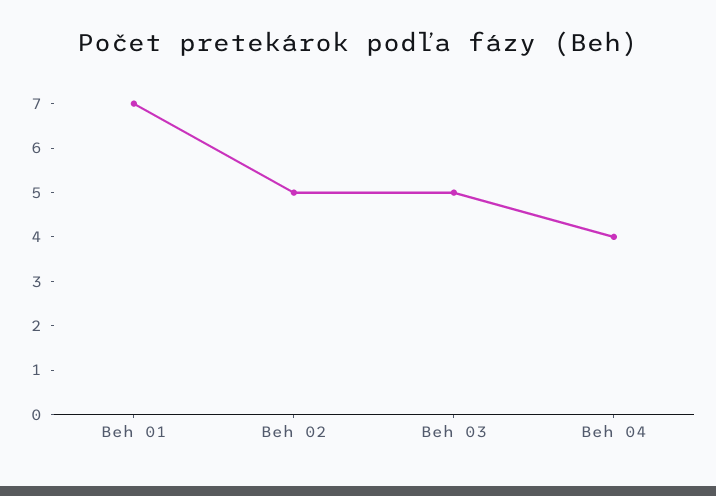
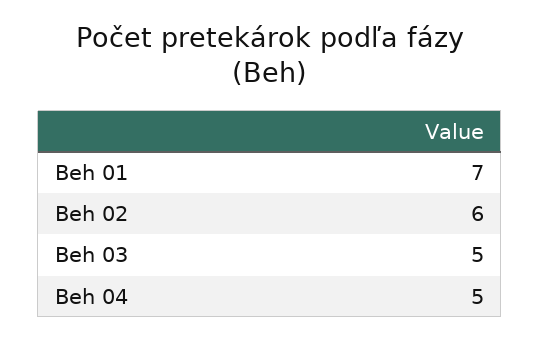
  {
    "Beh 01": 7,
-   "Beh 02": 5,
+   "Beh 02": 6,
    "Beh 03": 5,
-   "Beh 04": 4
+   "Beh 04": 5
  }

